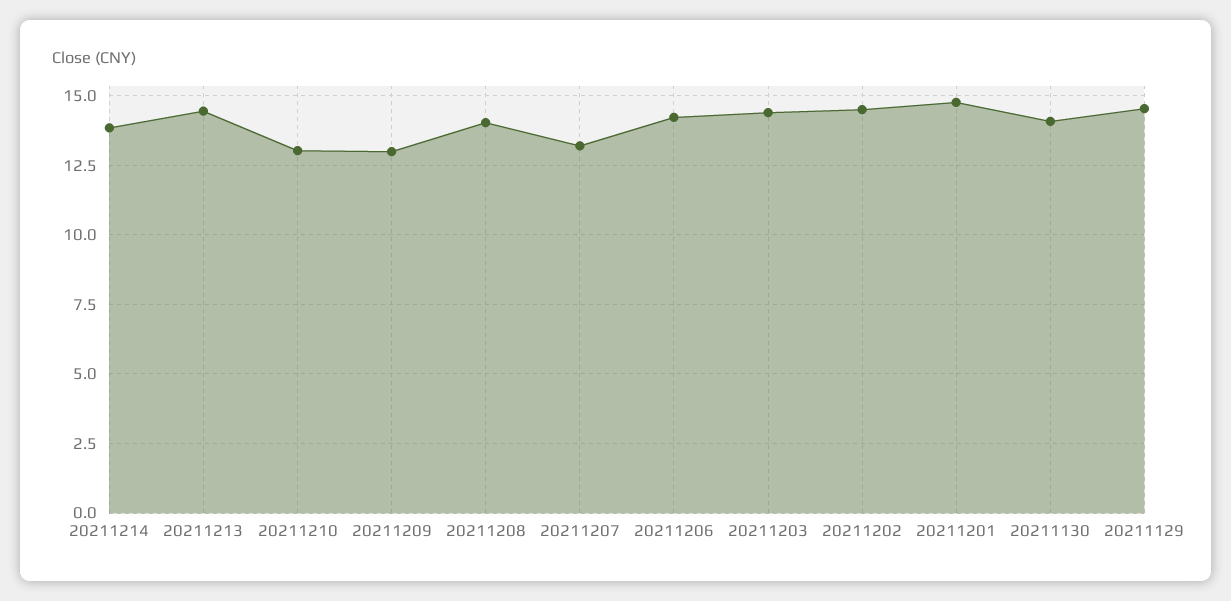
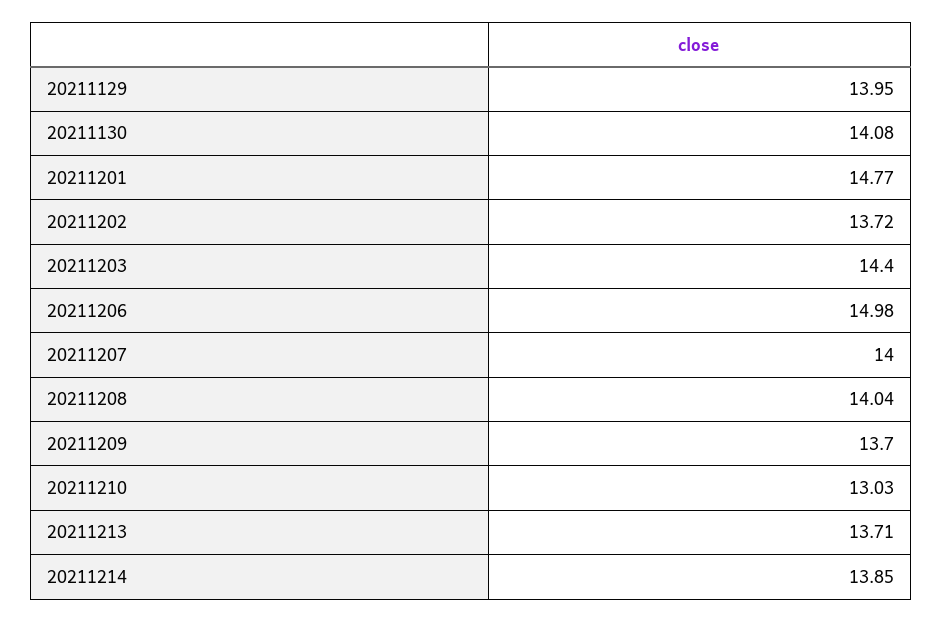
  {
    "20211214": 13.85,
-   "20211213": 14.5,
+   "20211213": 13.71,
    "20211210": 13.03,
-   "20211209": 13,
+   "20211209": 13.7,
    "20211208": 14.04,
-   "20211207": 13.25,
+   "20211207": 14,
-   "20211206": 14.25,
+   "20211206": 14.98,
    "20211203": 14.4,
-   "20211202": 14.5,
+   "20211202": 13.72,
    "20211201": 14.77,
    "20211130": 14.08,
-   "20211129": 14.5
+   "20211129": 13.95
  }

